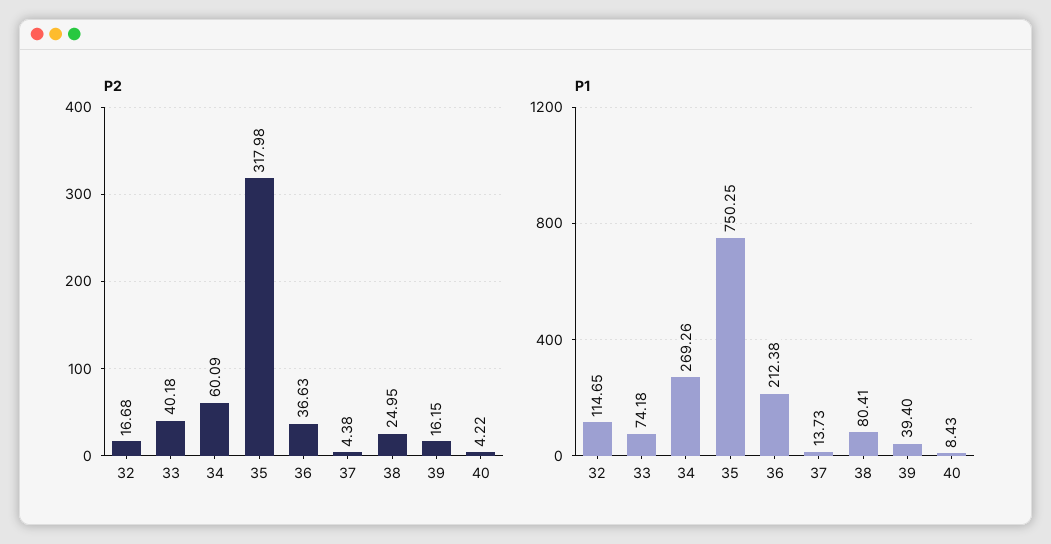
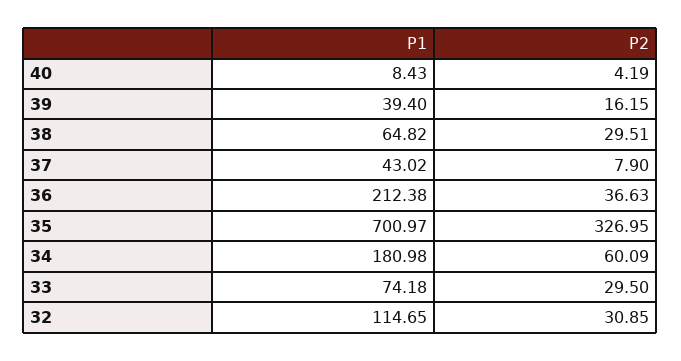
  {
    "P2": {
-     "32": 16.68,
+     "32": 30.85,
-     "33": 40.18,
+     "33": 29.5,
      "34": 60.09,
-     "35": 317.98,
+     "35": 326.95,
      "36": 36.63,
-     "37": 4.38,
+     "37": 7.9,
-     "38": 24.95,
+     "38": 29.51,
      "39": 16.15,
-     "40": 4.22
+     "40": 4.19
    },
    "P1": {
      "32": 114.65,
      "33": 74.18,
-     "34": 269.26,
+     "34": 180.98,
-     "35": 750.25,
+     "35": 700.97,
      "36": 212.38,
-     "37": 13.73,
+     "37": 43.02,
-     "38": 80.41,
+     "38": 64.82,
      "39": 39.4,
      "40": 8.43
    }
  }

